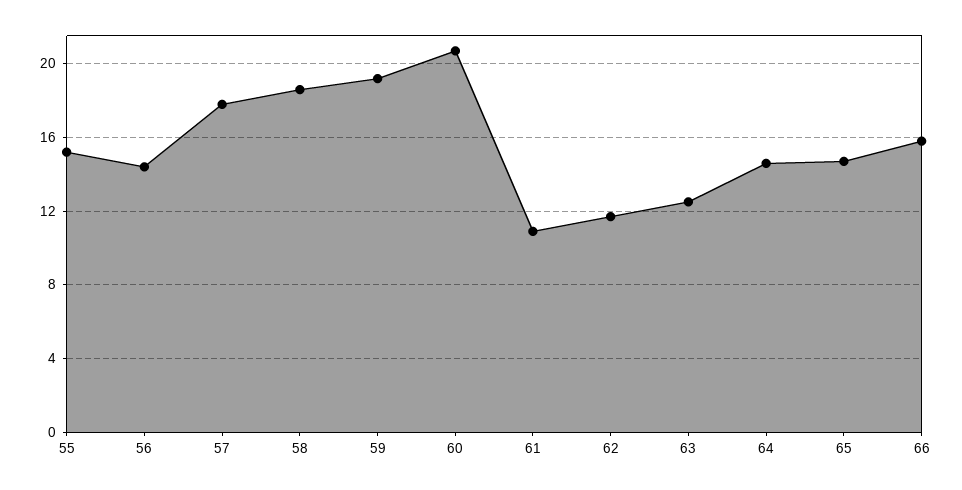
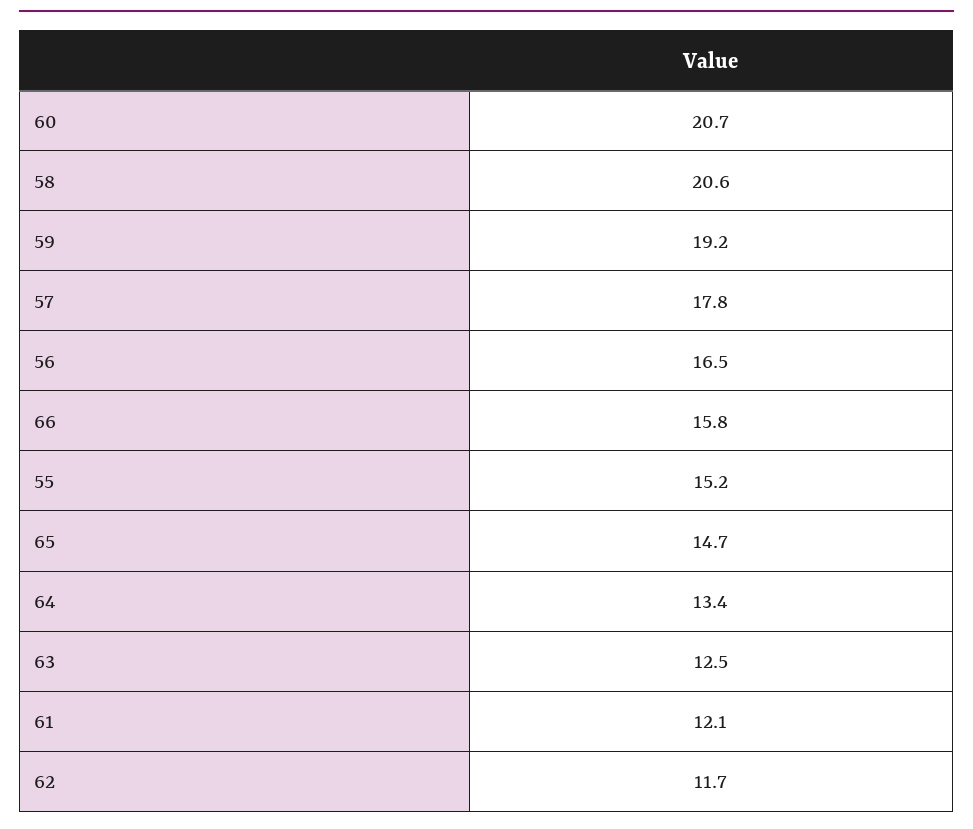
  {
    "55": 15.2,
-   "56": 14.5,
+   "56": 16.5,
    "57": 17.8,
-   "58": 18.5,
+   "58": 20.6,
    "59": 19.2,
    "60": 20.7,
-   "61": 11,
+   "61": 12.1,
    "62": 11.7,
    "63": 12.5,
-   "64": 14.5,
+   "64": 13.4,
    "65": 14.7,
    "66": 15.8
  }

